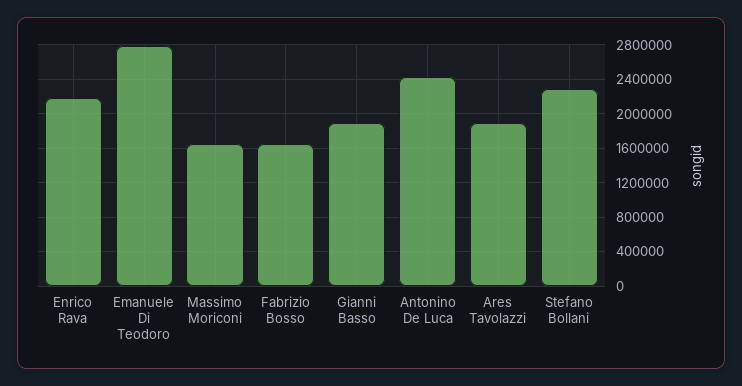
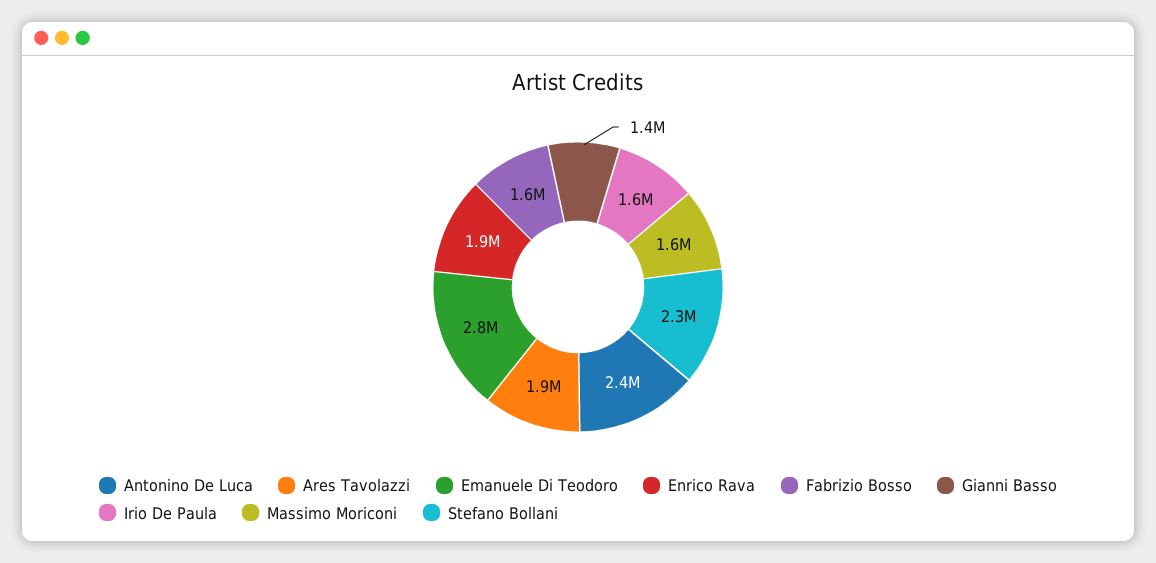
  {
-   "Enrico Rava": 2200000,
+   "Enrico Rava": 1900000,
    "Emanuele Di Teodoro": 2800000,
    "Massimo Moriconi": 1600000,
    "Fabrizio Bosso": 1600000,
-   "Gianni Basso": 1900000,
+   "Gianni Basso": 1400000,
    "Antonino De Luca": 2400000,
    "Ares Tavolazzi": 1900000,
-   "Stefano Bollani": 2300000
+   "Stefano Bollani": 2300000,
+   "Irio De Paula": 1600000
  }

